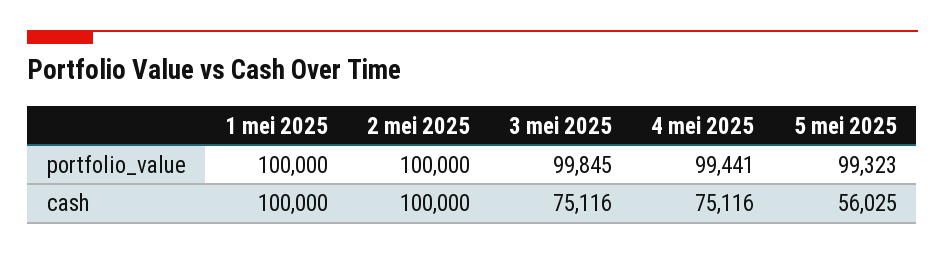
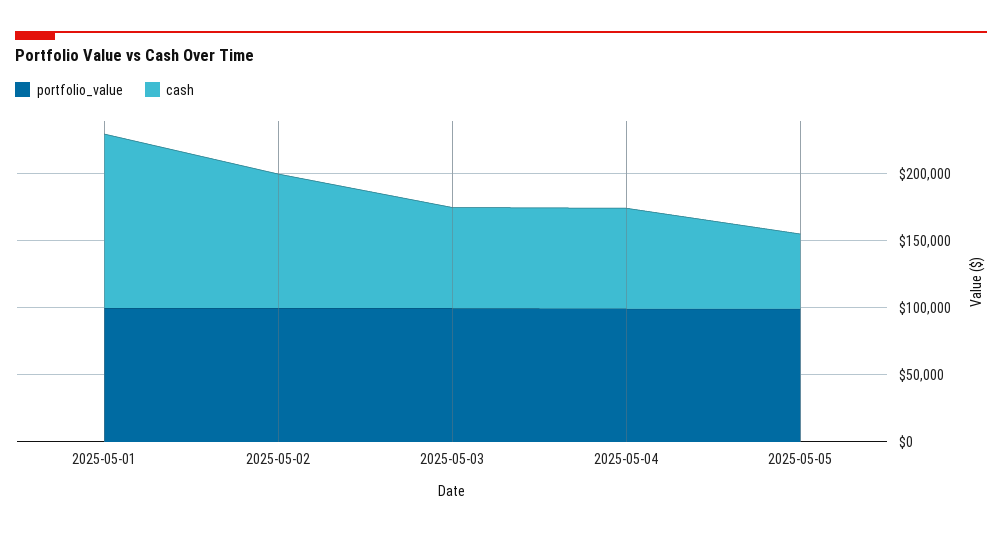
  {
    "portfolio_value": {
      "1 mei 2025": 100000,
      "2 mei 2025": 100000,
      "3 mei 2025": 99845,
      "4 mei 2025": 99441,
      "5 mei 2025": 99323
    },
    "cash": {
-     "1 mei 2025": 100000,
+     "1 mei 2025": 130000,
      "2 mei 2025": 100000,
      "3 mei 2025": 75116,
      "4 mei 2025": 75116,
      "5 mei 2025": 56025
    }
  }

